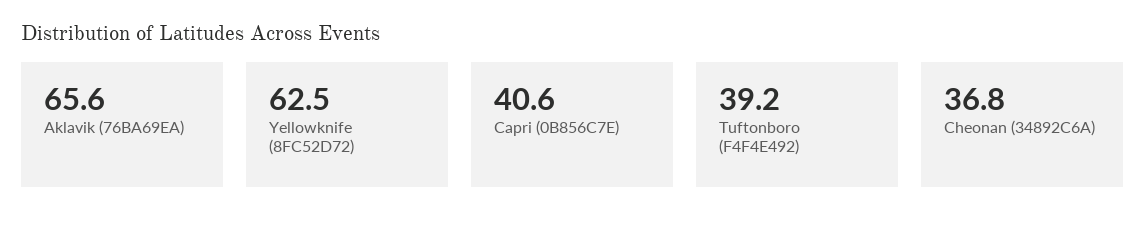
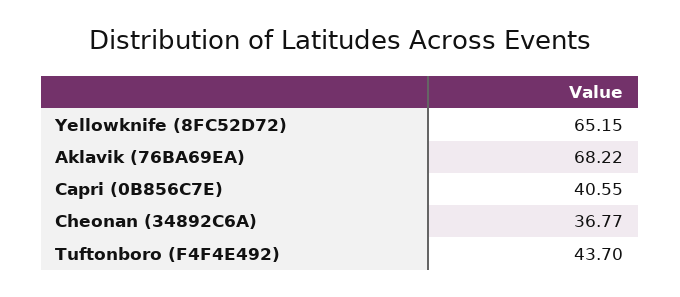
  {
-   "Aklavik (76BA69EA)": 65.6,
+   "Aklavik (76BA69EA)": 68.22,
-   "Yellowknife (8FC52D72)": 62.5,
+   "Yellowknife (8FC52D72)": 65.15,
    "Capri (0B856C7E)": 40.55,
-   "Tuftonboro (F4F4E492)": 39.2,
+   "Tuftonboro (F4F4E492)": 43.7,
    "Cheonan (34892C6A)": 36.77
  }

